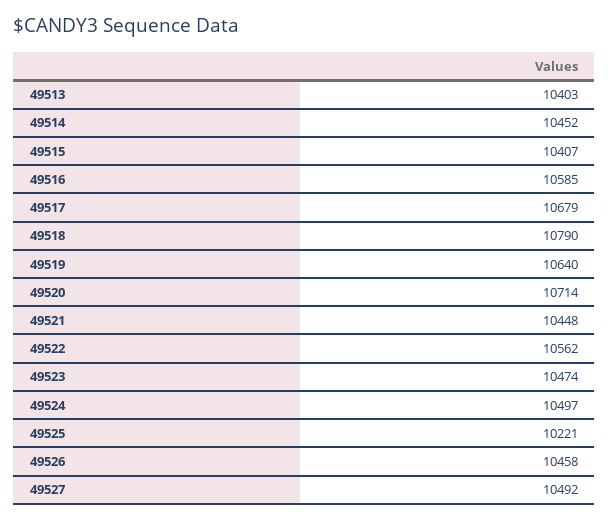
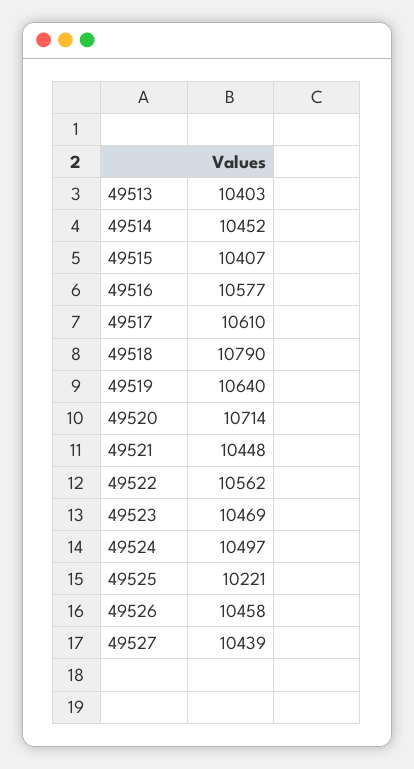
  {
    "49513": 10403,
    "49514": 10452,
    "49515": 10407,
-   "49516": 10585,
+   "49516": 10577,
-   "49517": 10679,
+   "49517": 10610,
    "49518": 10790,
    "49519": 10640,
    "49520": 10714,
    "49521": 10448,
    "49522": 10562,
-   "49523": 10474,
+   "49523": 10469,
    "49524": 10497,
    "49525": 10221,
    "49526": 10458,
-   "49527": 10492
+   "49527": 10439
  }

